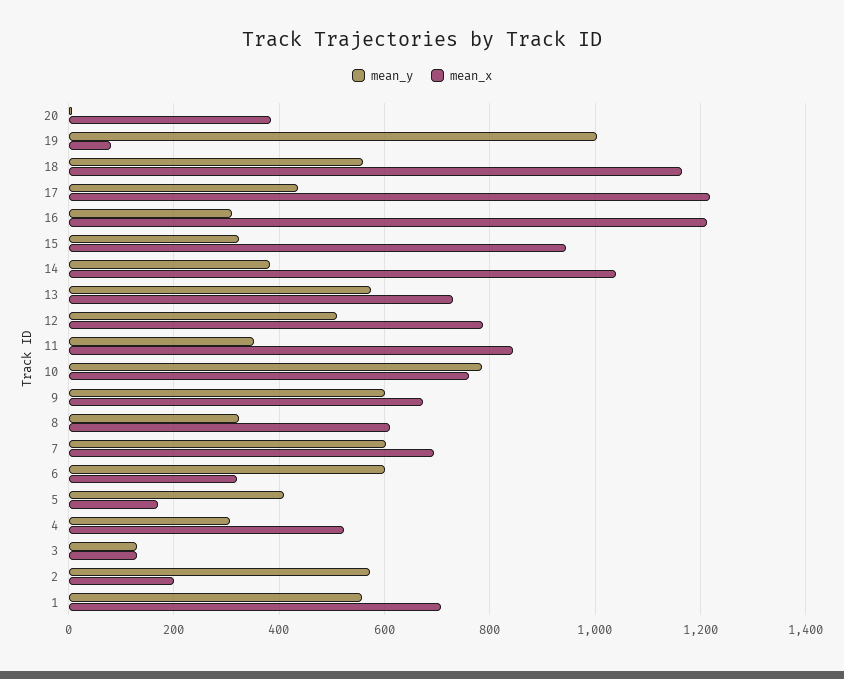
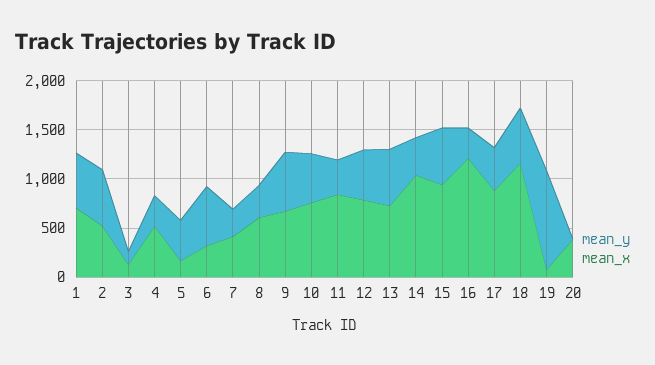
  {
    "mean_y": {
      "20": 0,
      "19": 1000,
      "18": 560,
      "17": 440,
      "16": 300,
-     "15": 320,
+     "15": 600,
      "14": 380,
      "13": 580,
      "12": 520,
      "11": 360,
-     "10": 780,
+     "10": 500,
      "9": 600,
      "8": 320,
-     "7": 600,
+     "7": 300,
      "6": 600,
      "5": 400,
      "4": 300,
      "3": 120,
      "2": 580,
      "1": 560
    },
    "mean_x": {
      "20": 380,
      "19": 80,
      "18": 1160,
-     "17": 1220,
+     "17": 900,
      "16": 1220,
      "15": 940,
      "14": 1040,
      "13": 720,
      "12": 780,
      "11": 840,
      "10": 760,
      "9": 680,
      "8": 600,
-     "7": 700,
+     "7": 400,
      "6": 320,
      "5": 160,
      "4": 520,
      "3": 120,
-     "2": 200,
+     "2": 500,
      "1": 700
    }
  }

